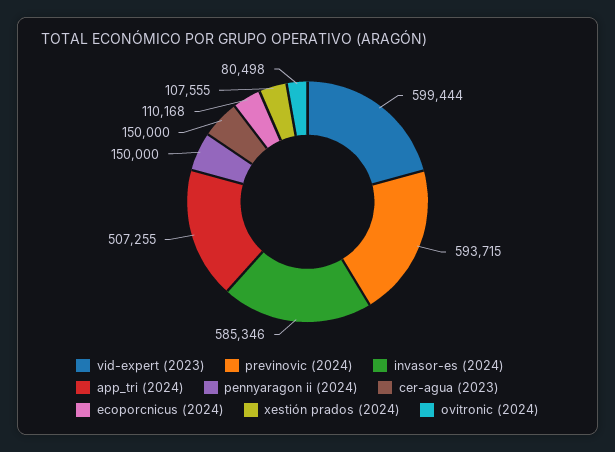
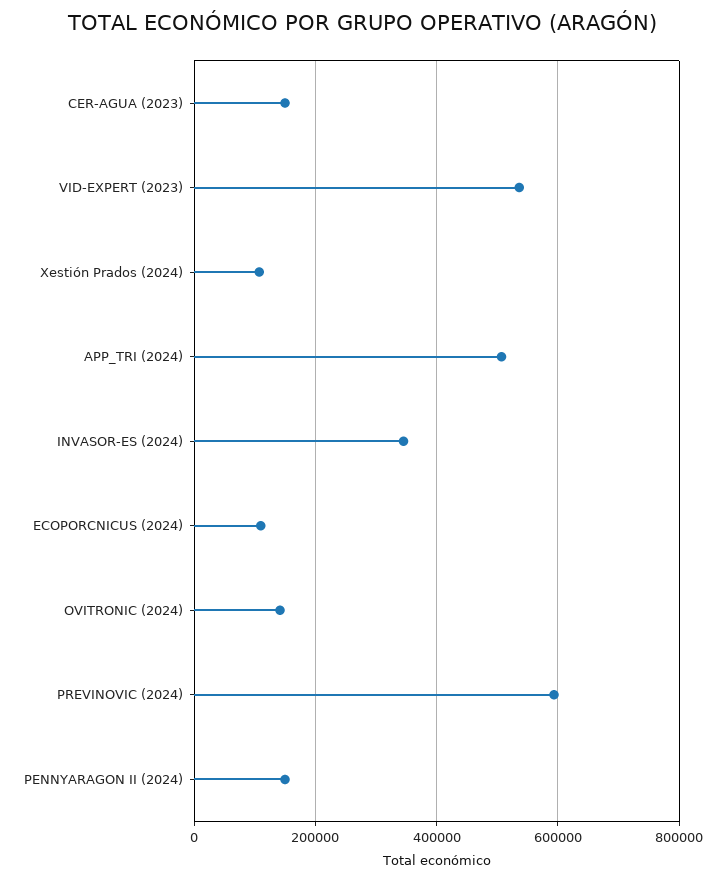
  {
-   "vid-expert (2023)": 599444,
+   "vid-expert (2023)": 540000,
    "previnovic (2024)": 593715,
-   "invasor-es (2024)": 585346,
+   "invasor-es (2024)": 340000,
    "app_tri (2024)": 507255,
    "pennyaragon ii (2024)": 150000,
    "cer-agua (2023)": 150000,
    "ecoporcnicus (2024)": 110168,
    "xestión prados (2024)": 107555,
-   "ovitronic (2024)": 80498
+   "ovitronic (2024)": 140000
  }

